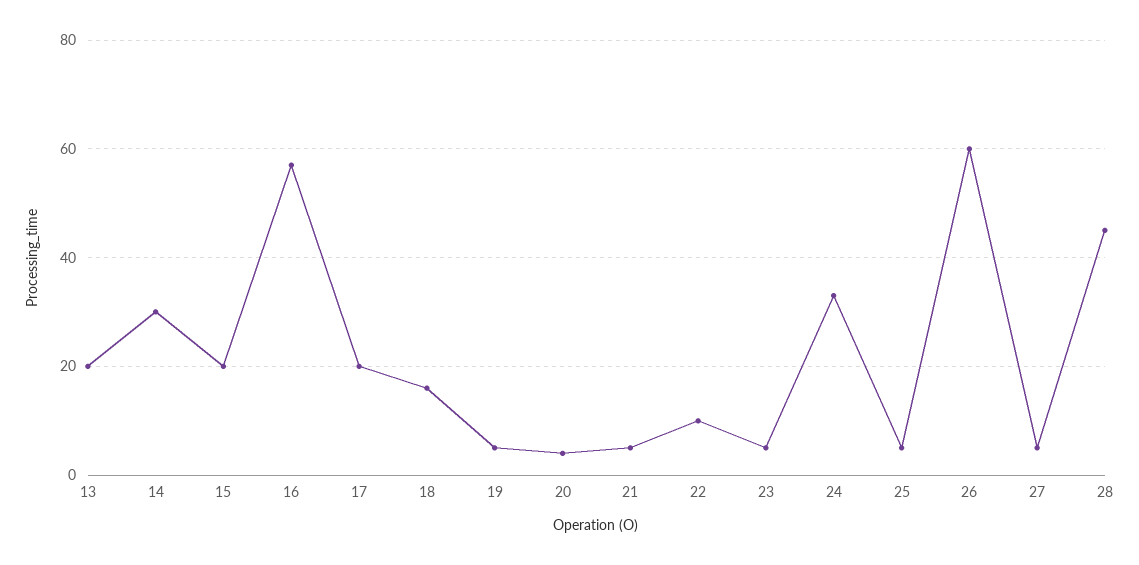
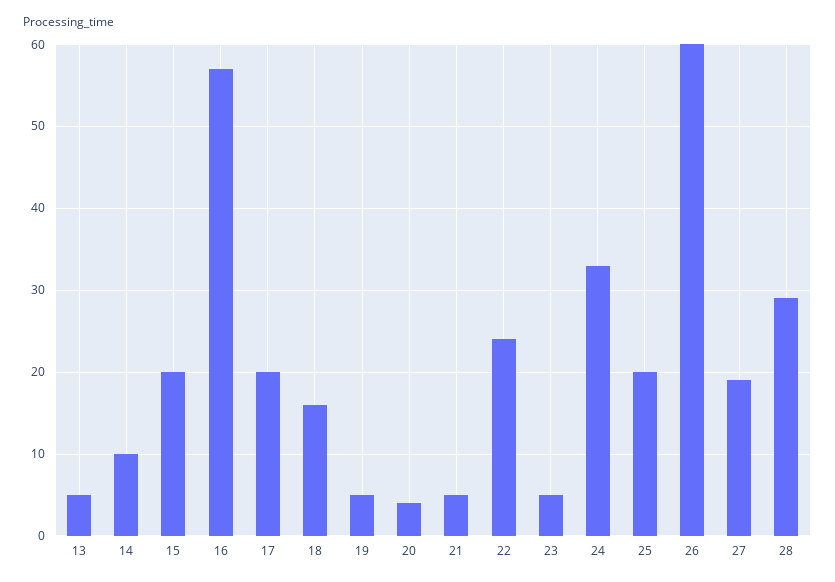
  {
-   "13": 20,
+   "13": 5,
-   "14": 30,
+   "14": 10,
    "15": 20,
    "16": 57,
    "17": 20,
    "18": 16,
    "19": 5,
    "20": 4,
    "21": 5,
-   "22": 10,
+   "22": 24,
    "23": 5,
    "24": 33,
-   "25": 5,
+   "25": 20,
    "26": 60,
-   "27": 5,
+   "27": 19,
-   "28": 45
+   "28": 29
  }

